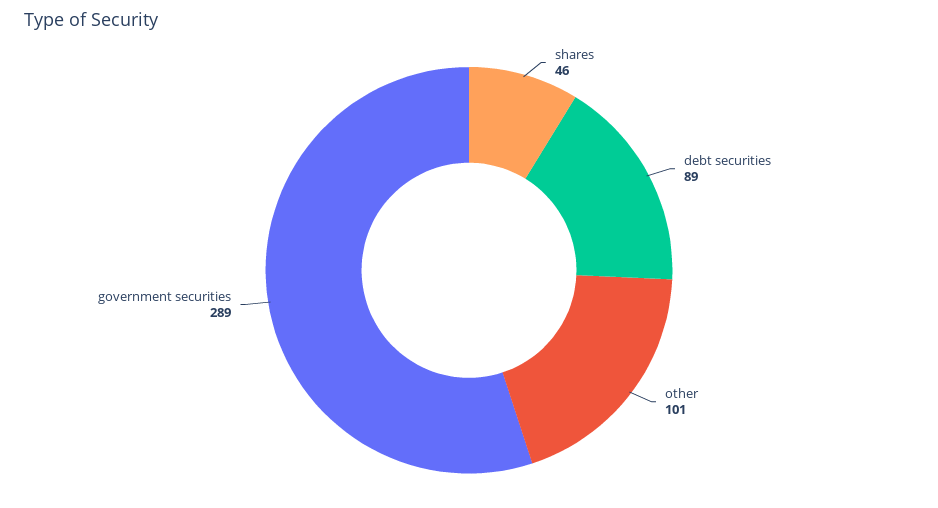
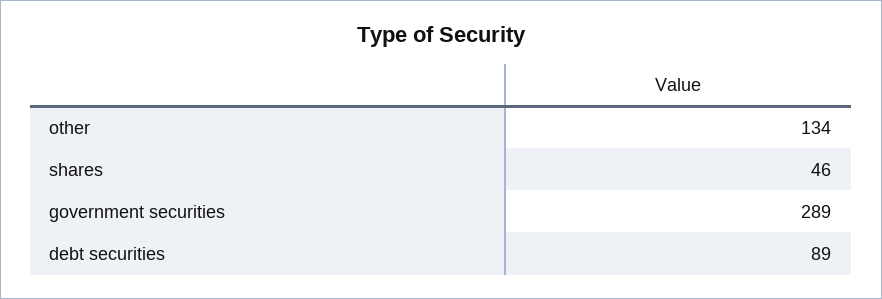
  {
    "shares": 46,
    "debt securities": 89,
-   "other": 101,
+   "other": 134,
    "government securities": 289
  }

